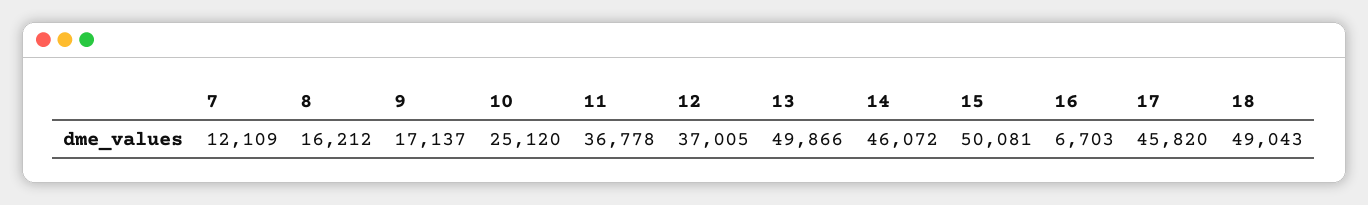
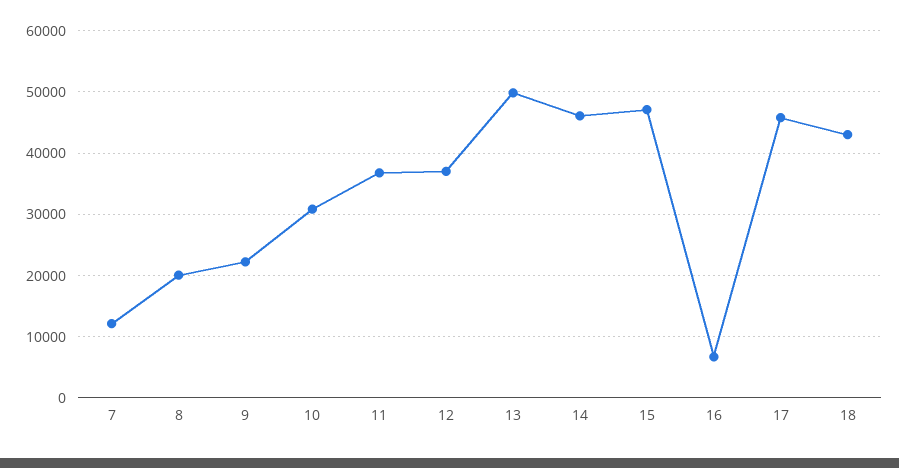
  {
    "7": 12109,
-   "8": 16212,
+   "8": 20000,
-   "9": 17137,
+   "9": 22000,
-   "10": 25120,
+   "10": 31000,
    "11": 36778,
    "12": 37005,
    "13": 49866,
    "14": 46072,
-   "15": 50081,
+   "15": 47000,
    "16": 6703,
    "17": 45820,
-   "18": 49043
+   "18": 43000
  }

